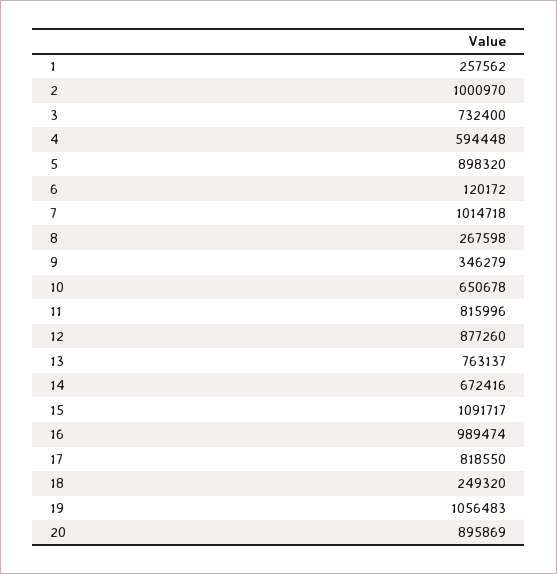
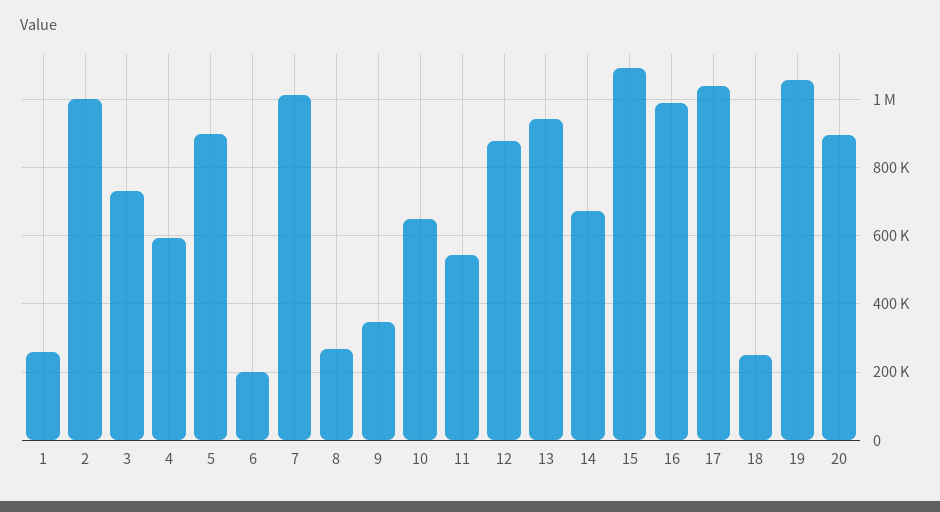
  {
    "1": 257562,
    "2": 1000970,
    "3": 732400,
    "4": 594448,
    "5": 898320,
-   "6": 120172,
+   "6": 200000,
    "7": 1014718,
    "8": 267598,
    "9": 346279,
    "10": 650678,
-   "11": 815996,
+   "11": 540000,
    "12": 877260,
-   "13": 763137,
+   "13": 940000,
    "14": 672416,
    "15": 1091717,
    "16": 989474,
-   "17": 818550,
+   "17": 1040000,
    "18": 249320,
    "19": 1056483,
    "20": 895869
  }

